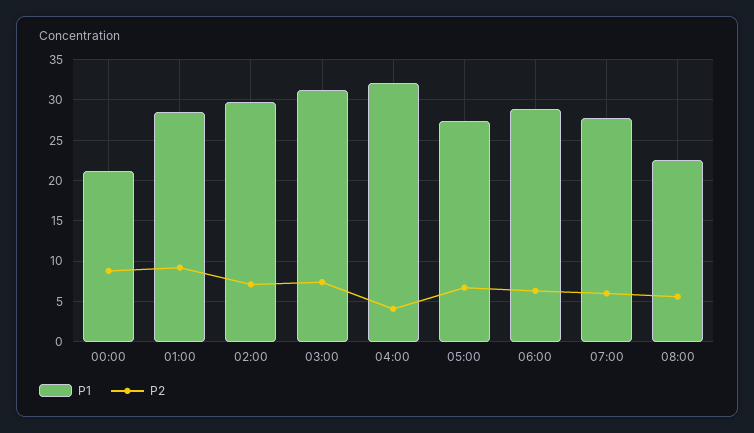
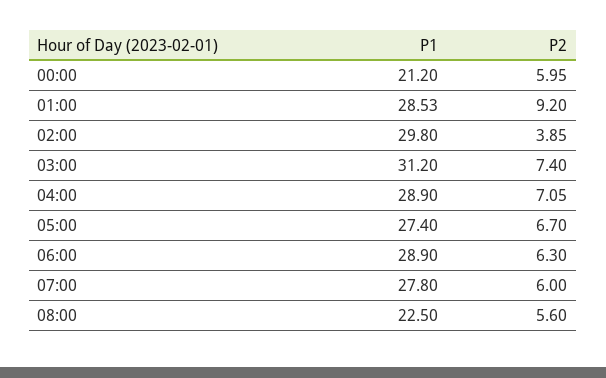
  {
    "P1": {
      "00:00": 21.2,
      "01:00": 28.53,
      "02:00": 29.8,
      "03:00": 31.2,
-     "04:00": 32,
+     "04:00": 28.9,
      "05:00": 27.4,
      "06:00": 28.9,
      "07:00": 27.8,
      "08:00": 22.5
    },
    "P2": {
-     "00:00": 9,
+     "00:00": 5.95,
      "01:00": 9.2,
-     "02:00": 7,
+     "02:00": 3.85,
      "03:00": 7.4,
-     "04:00": 4,
+     "04:00": 7.05,
      "05:00": 6.7,
      "06:00": 6.3,
      "07:00": 6,
      "08:00": 5.6
    }
  }

